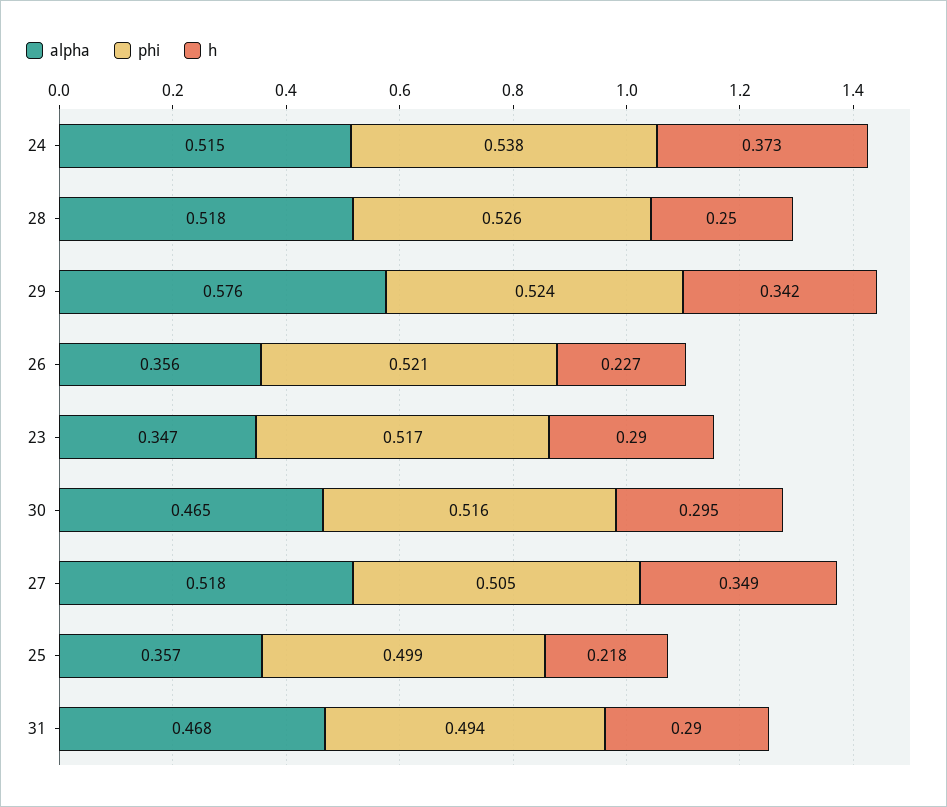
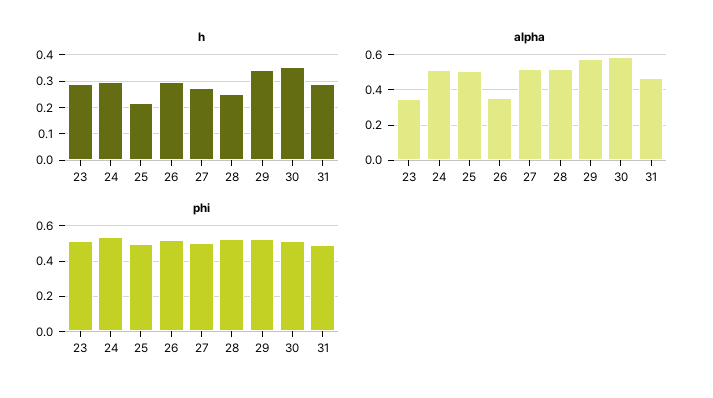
  {
    "alpha": {
      "24": 0.515,
      "28": 0.518,
      "29": 0.576,
      "26": 0.356,
      "23": 0.347,
-     "30": 0.465,
+     "30": 0.6,
      "27": 0.518,
-     "25": 0.357,
+     "25": 0.5,
      "31": 0.468
    },
    "phi": {
      "24": 0.538,
      "28": 0.526,
      "29": 0.524,
      "26": 0.521,
      "23": 0.517,
      "30": 0.516,
      "27": 0.505,
      "25": 0.499,
      "31": 0.494
    },
    "h": {
-     "24": 0.373,
+     "24": 0.3,
      "28": 0.25,
      "29": 0.342,
-     "26": 0.227,
+     "26": 0.3,
      "23": 0.29,
-     "30": 0.295,
+     "30": 0.35,
-     "27": 0.349,
+     "27": 0.275,
      "25": 0.218,
      "31": 0.29
    }
  }

